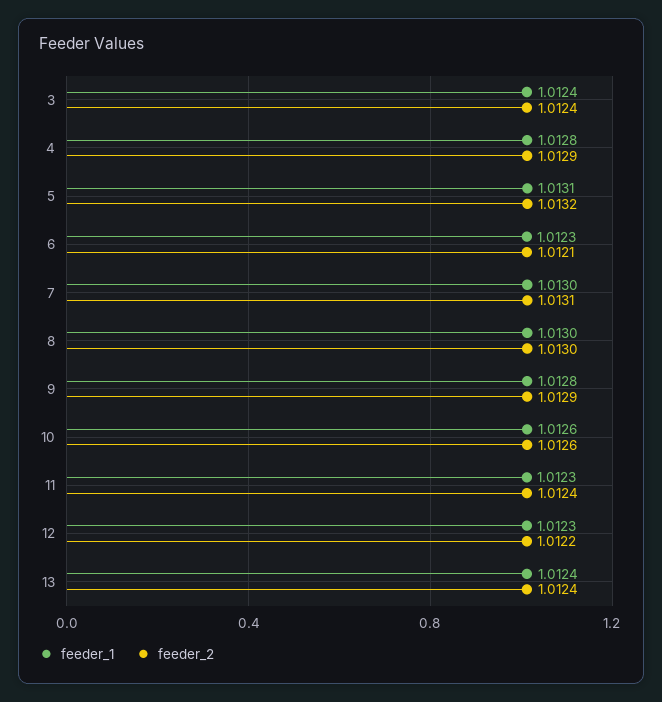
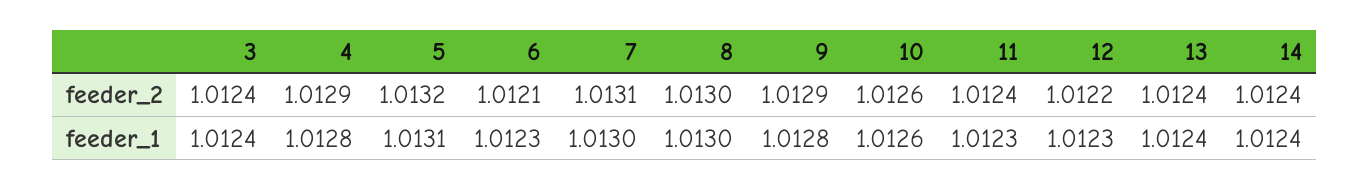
  {
    "feeder_1": {
      "3": 1.0124,
      "4": 1.0128,
      "5": 1.0131,
      "6": 1.0123,
      "7": 1.013,
      "8": 1.013,
      "9": 1.0128,
      "10": 1.0126,
      "11": 1.0123,
      "12": 1.0123,
-     "13": 1.0124
+     "13": 1.0124,
+     "14": 1.0124
    },
    "feeder_2": {
      "3": 1.0124,
      "4": 1.0129,
      "5": 1.0132,
      "6": 1.0121,
      "7": 1.0131,
      "8": 1.013,
      "9": 1.0129,
      "10": 1.0126,
      "11": 1.0124,
      "12": 1.0122,
-     "13": 1.0124
+     "13": 1.0124,
+     "14": 1.0124
    }
  }

